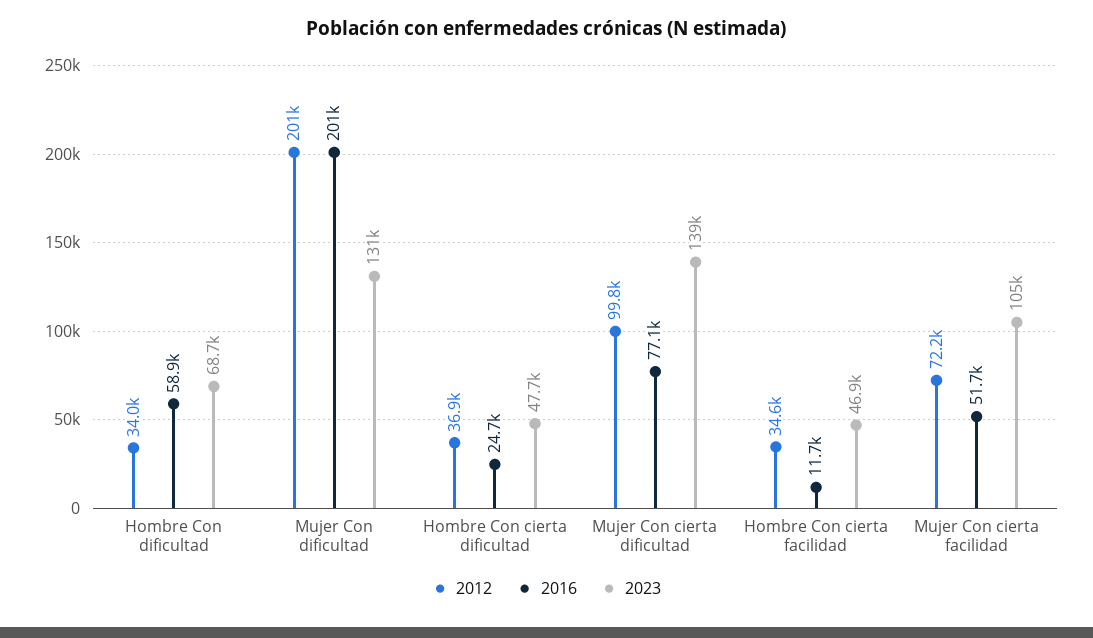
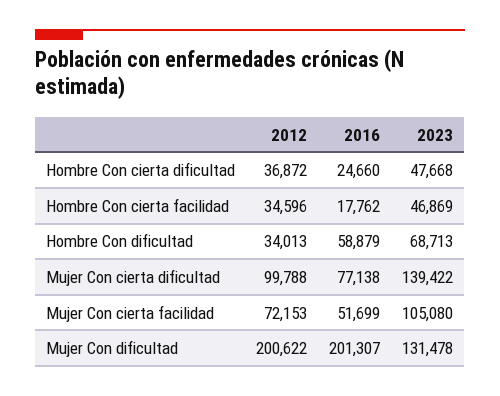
  {
    "2012": {
      "Hombre Con dificultad": 34013,
      "Mujer Con dificultad": 200622,
      "Hombre Con cierta dificultad": 36872,
      "Mujer Con cierta dificultad": 99788,
      "Hombre Con cierta facilidad": 34596,
      "Mujer Con cierta facilidad": 72153
    },
    "2016": {
      "Hombre Con dificultad": 58879,
      "Mujer Con dificultad": 201307,
      "Hombre Con cierta dificultad": 24660,
      "Mujer Con cierta dificultad": 77138,
-     "Hombre Con cierta facilidad": 11700,
+     "Hombre Con cierta facilidad": 17762,
      "Mujer Con cierta facilidad": 51699
    },
    "2023": {
      "Hombre Con dificultad": 68713,
      "Mujer Con dificultad": 131478,
      "Hombre Con cierta dificultad": 47668,
      "Mujer Con cierta dificultad": 139422,
      "Hombre Con cierta facilidad": 46869,
      "Mujer Con cierta facilidad": 105080
    }
  }

